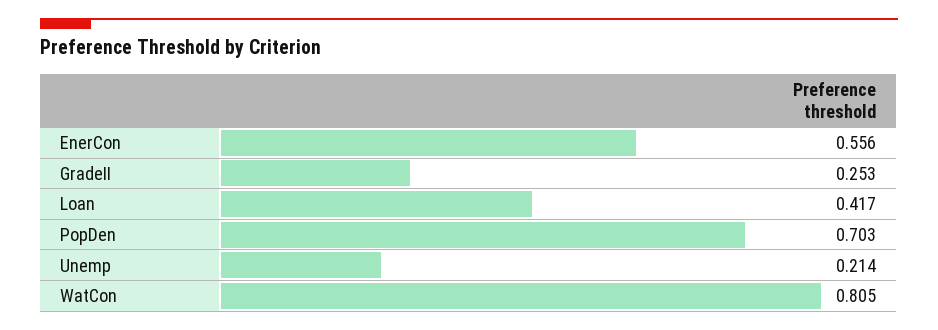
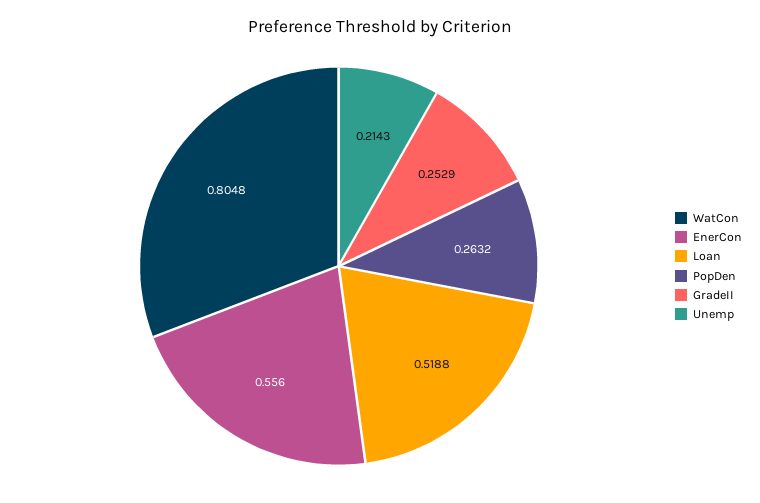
  {
    "EnerCon": 0.556,
    "GradeII": 0.2529,
-   "Loan": 0.417,
+   "Loan": 0.5188,
-   "PopDen": 0.703,
+   "PopDen": 0.2632,
    "Unemp": 0.2143,
    "WatCon": 0.8048
  }

